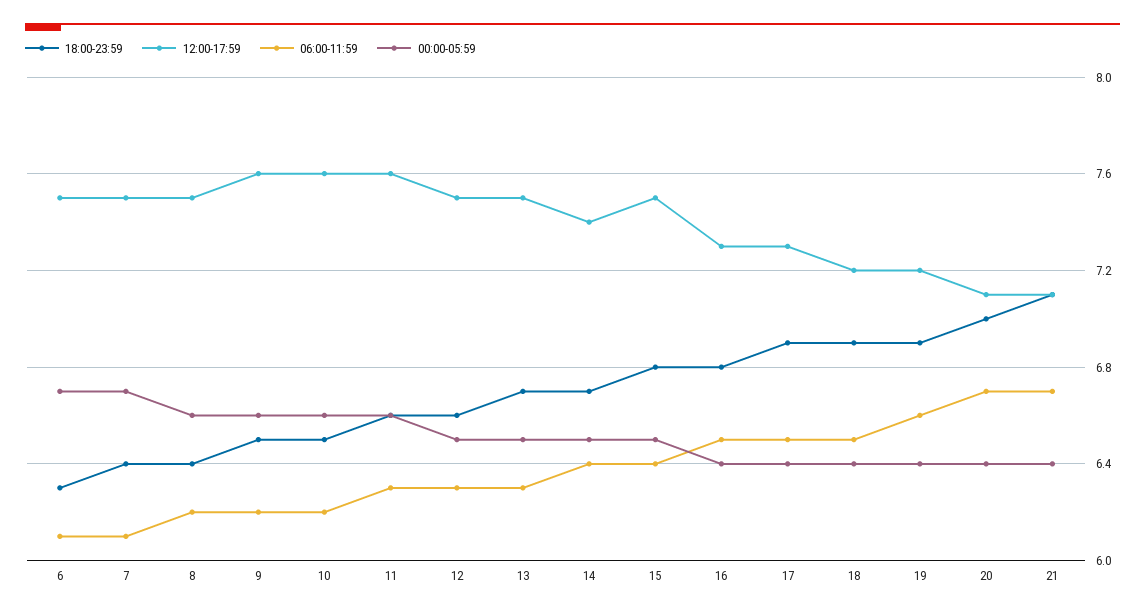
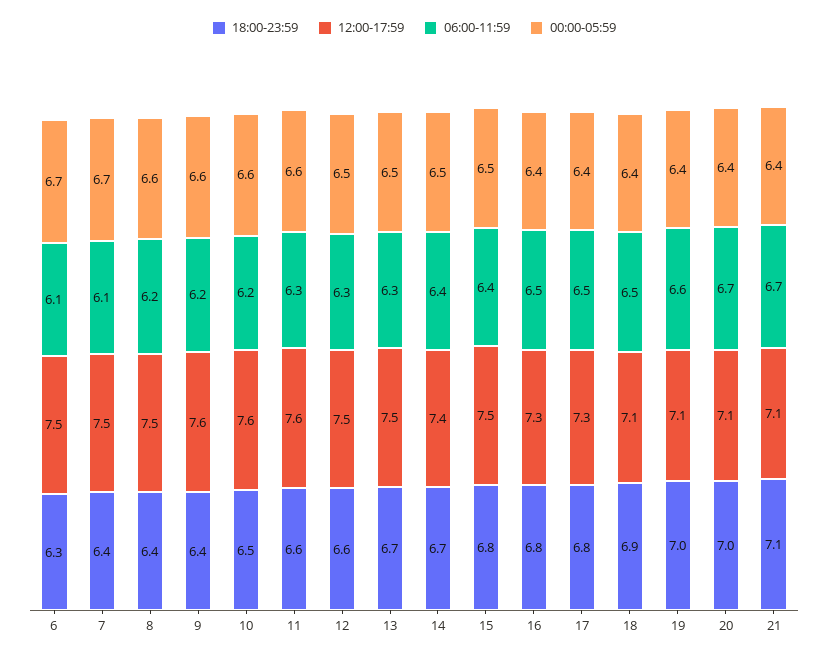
  {
    "18:00-23:59": {
      "6": 6.3,
      "7": 6.4,
      "8": 6.4,
-     "9": 6.5,
+     "9": 6.4,
      "10": 6.5,
      "11": 6.6,
      "12": 6.6,
      "13": 6.7,
      "14": 6.7,
      "15": 6.8,
      "16": 6.8,
-     "17": 6.9,
+     "17": 6.8,
      "18": 6.9,
-     "19": 6.9,
+     "19": 7,
      "20": 7,
      "21": 7.1
    },
    "12:00-17:59": {
      "6": 7.5,
      "7": 7.5,
      "8": 7.5,
      "9": 7.6,
      "10": 7.6,
      "11": 7.6,
      "12": 7.5,
      "13": 7.5,
      "14": 7.4,
      "15": 7.5,
      "16": 7.3,
      "17": 7.3,
-     "18": 7.2,
+     "18": 7.1,
-     "19": 7.2,
+     "19": 7.1,
      "20": 7.1,
      "21": 7.1
    },
    "06:00-11:59": {
      "6": 6.1,
      "7": 6.1,
      "8": 6.2,
      "9": 6.2,
      "10": 6.2,
      "11": 6.3,
      "12": 6.3,
      "13": 6.3,
      "14": 6.4,
      "15": 6.4,
      "16": 6.5,
      "17": 6.5,
      "18": 6.5,
      "19": 6.6,
      "20": 6.7,
      "21": 6.7
    },
    "00:00-05:59": {
      "6": 6.7,
      "7": 6.7,
      "8": 6.6,
      "9": 6.6,
      "10": 6.6,
      "11": 6.6,
      "12": 6.5,
      "13": 6.5,
      "14": 6.5,
      "15": 6.5,
      "16": 6.4,
      "17": 6.4,
      "18": 6.4,
      "19": 6.4,
      "20": 6.4,
      "21": 6.4
    }
  }

